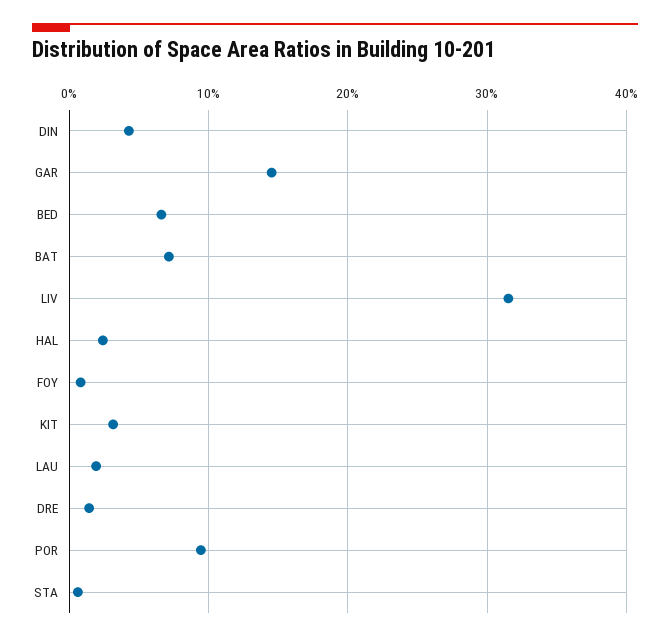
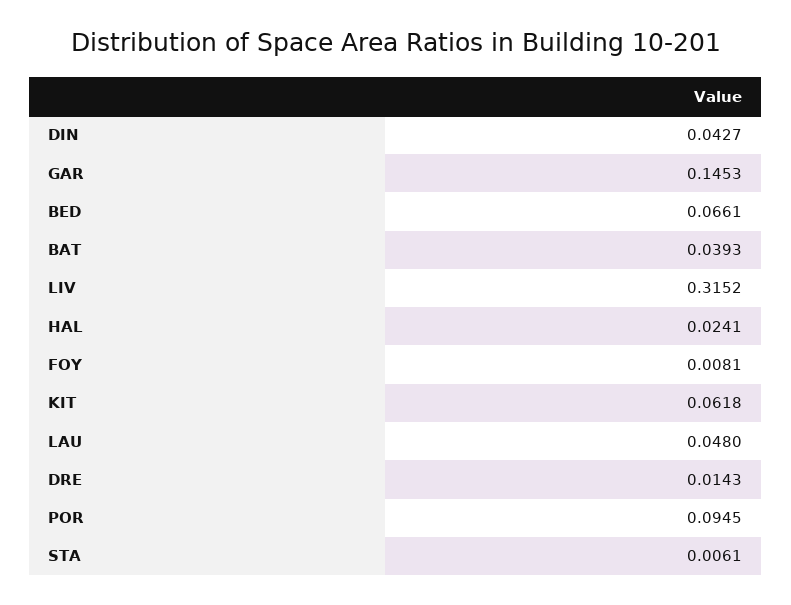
  {
    "DIN": 0.0427,
    "GAR": 0.1453,
    "BED": 0.0661,
-   "BAT": 0.07,
+   "BAT": 0.0393,
    "LIV": 0.3152,
    "HAL": 0.0241,
    "FOY": 0.0081,
-   "KIT": 0.03,
+   "KIT": 0.0618,
-   "LAU": 0.02,
+   "LAU": 0.048,
    "DRE": 0.0143,
    "POR": 0.0945,
    "STA": 0.0061
  }

